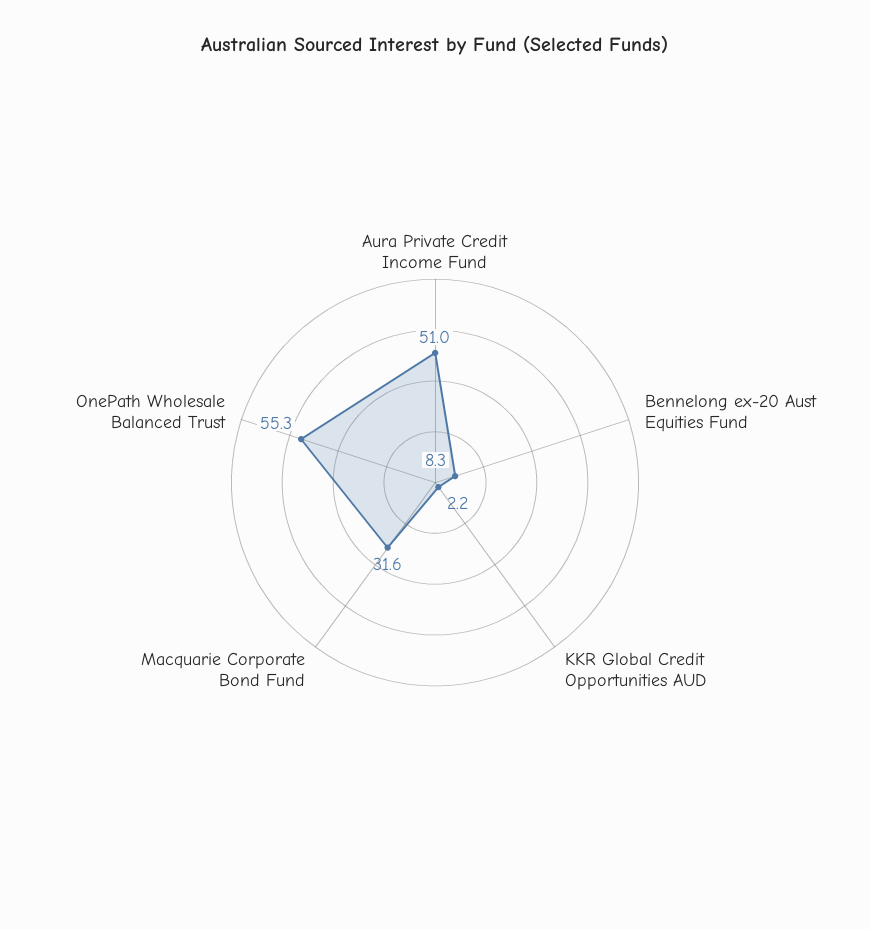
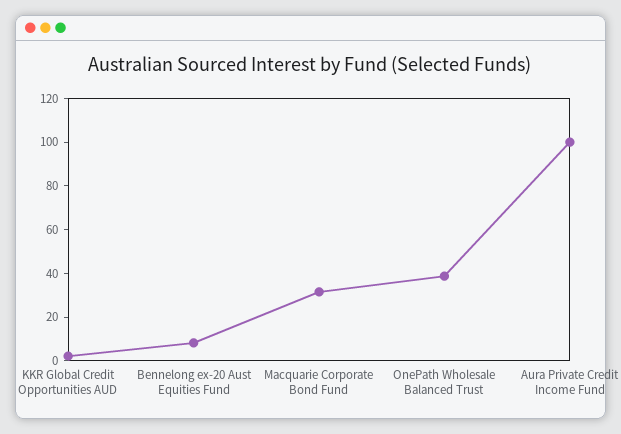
  {
-   "Aura Private Credit Income Fund": 51,
+   "Aura Private Credit Income Fund": 100,
    "Bennelong ex-20 Aust Equities Fund": 8.3,
    "KKR Global Credit Opportunities AUD": 2.2,
    "Macquarie Corporate Bond Fund": 31.6,
-   "OnePath Wholesale Balanced Trust": 55.3
+   "OnePath Wholesale Balanced Trust": 40
  }

